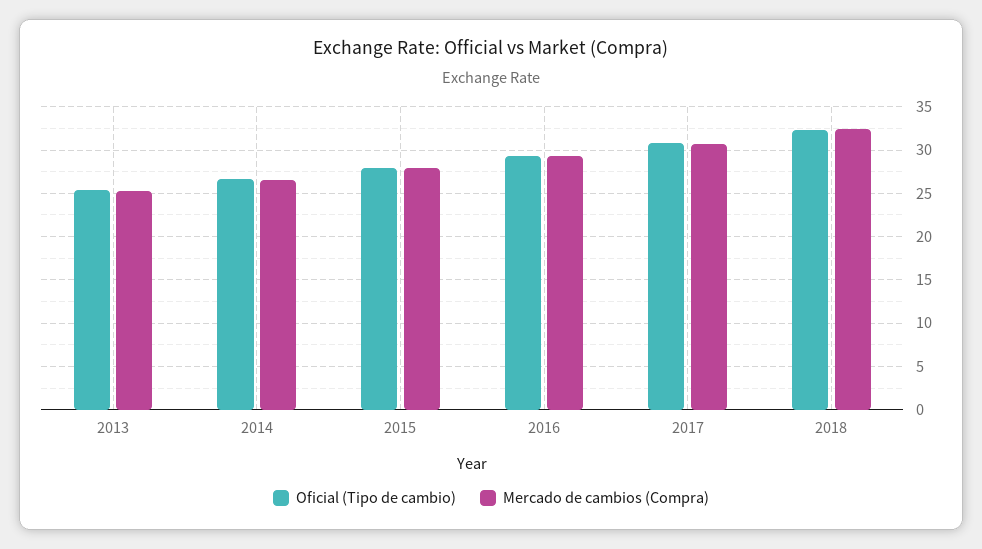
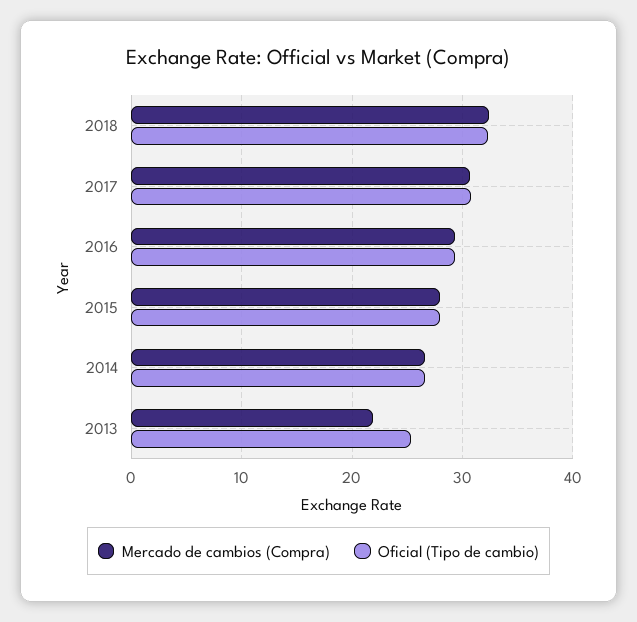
  {
    "Oficial (Tipo de cambio)": {
      "2013": 25,
      "2014": 27,
      "2015": 28,
      "2016": 29,
      "2017": 31,
      "2018": 32
    },
    "Mercado de cambios (Compra)": {
-     "2013": 25,
+     "2013": 22,
      "2014": 27,
      "2015": 28,
      "2016": 29,
      "2017": 31,
      "2018": 32
    }
  }

